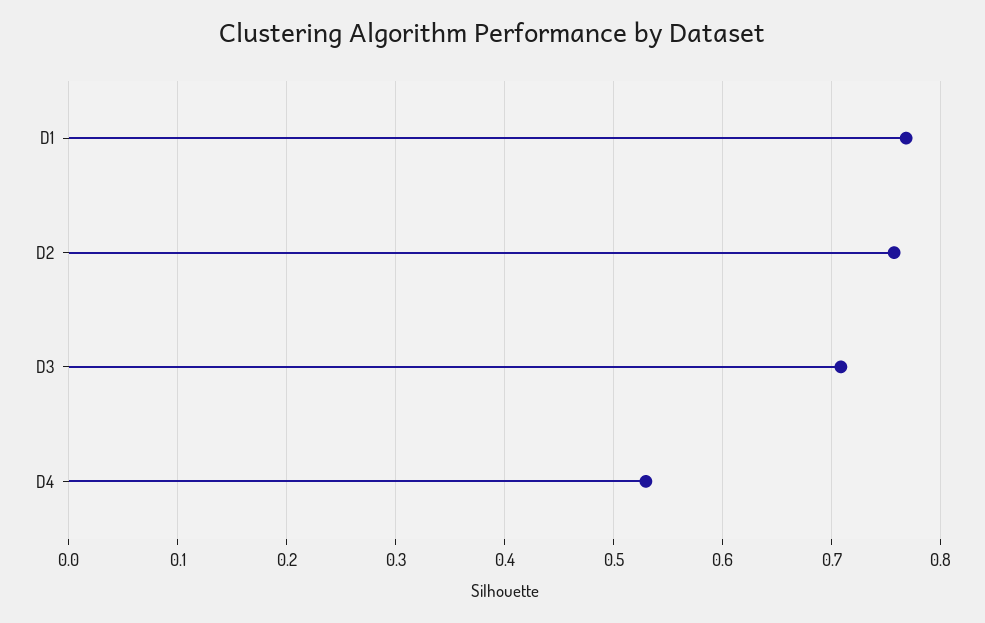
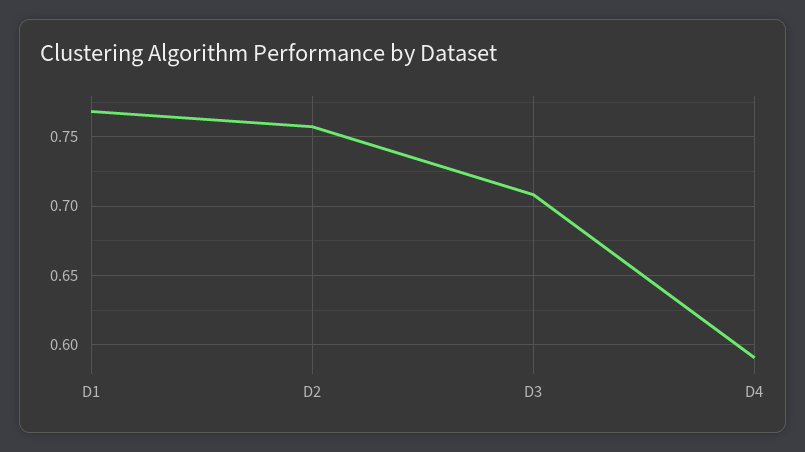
  {
    "D1": 0.77,
    "D2": 0.755,
    "D3": 0.71,
-   "D4": 0.53
+   "D4": 0.59
  }

